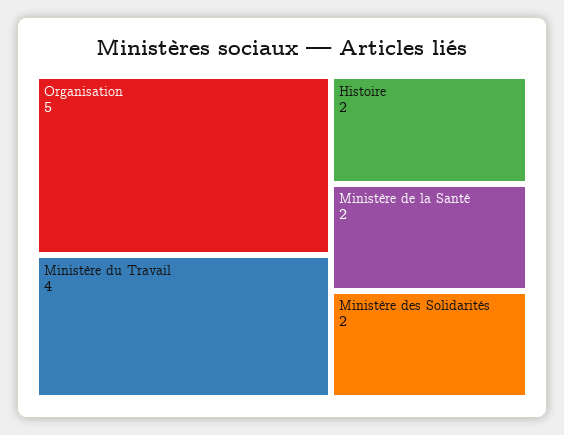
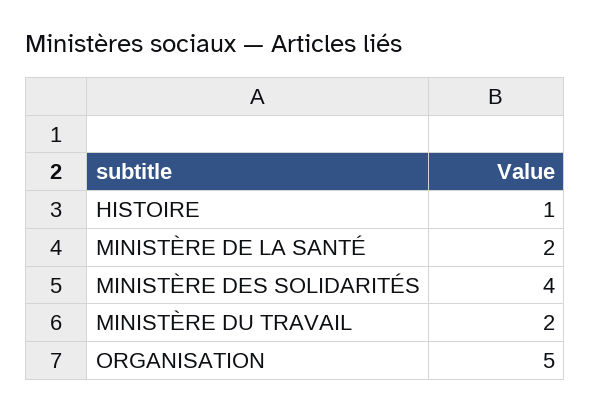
  {
    "Organisation": 5,
-   "Ministère du Travail": 4,
+   "Ministère du Travail": 2,
-   "Histoire": 2,
+   "Histoire": 1,
    "Ministère de la Santé": 2,
-   "Ministère des Solidarités": 2
+   "Ministère des Solidarités": 4
  }

